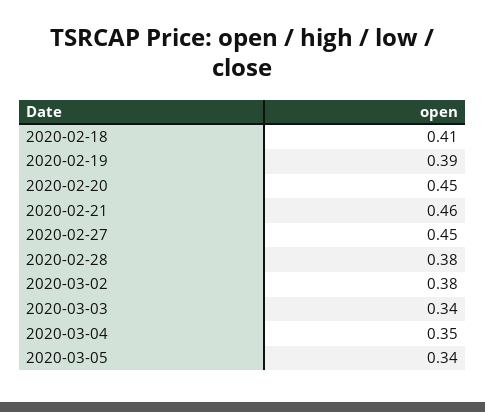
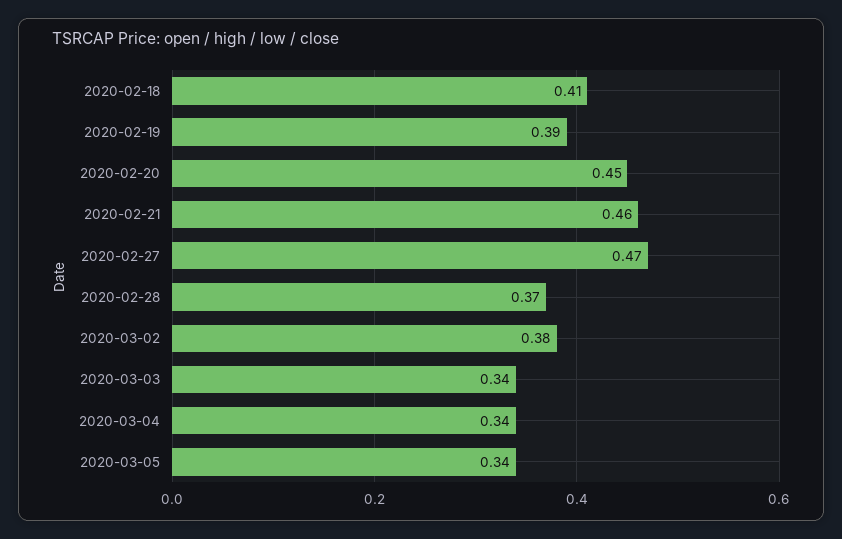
  {
    "2020-02-18": 0.41,
    "2020-02-19": 0.39,
    "2020-02-20": 0.45,
    "2020-02-21": 0.46,
-   "2020-02-27": 0.45,
+   "2020-02-27": 0.47,
-   "2020-02-28": 0.38,
+   "2020-02-28": 0.37,
    "2020-03-02": 0.38,
    "2020-03-03": 0.34,
-   "2020-03-04": 0.35,
+   "2020-03-04": 0.34,
    "2020-03-05": 0.34
  }

